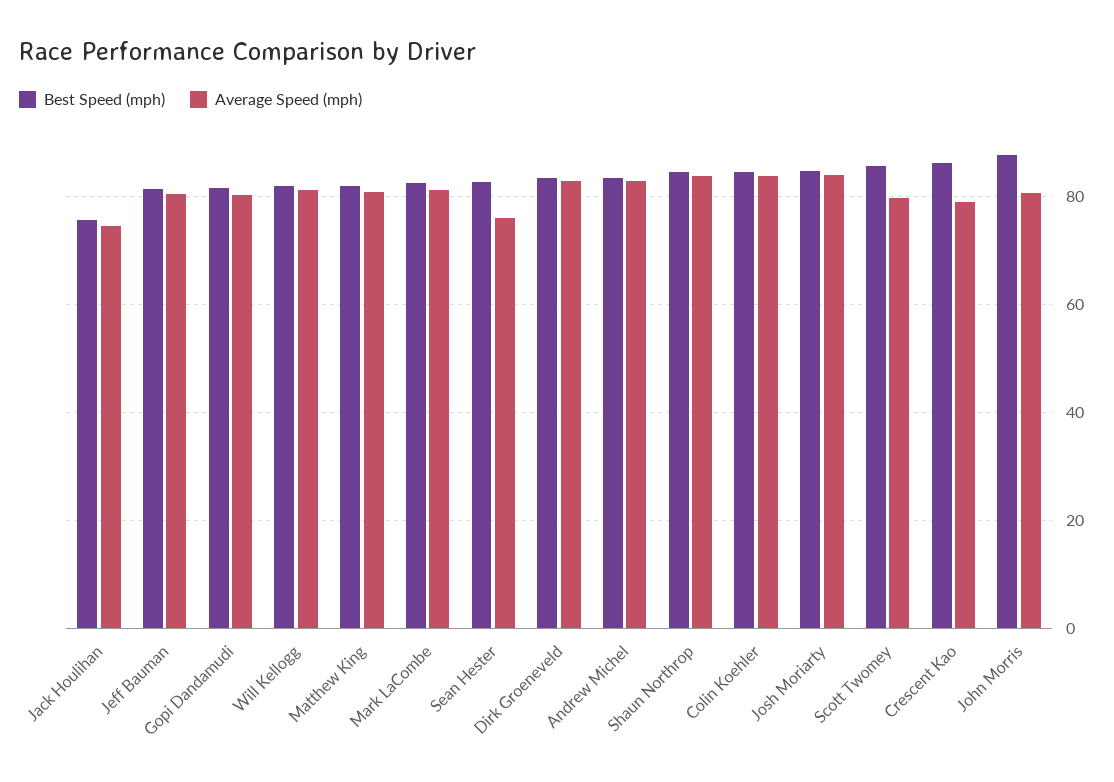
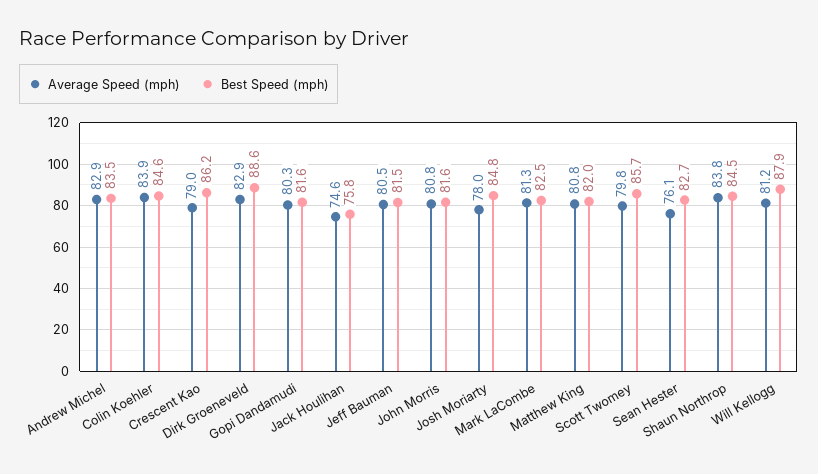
  {
    "Best Speed (mph)": {
      "Jack Houlihan": 75.8,
      "Jeff Bauman": 81.5,
      "Gopi Dandamudi": 81.6,
-     "Will Kellogg": 82,
+     "Will Kellogg": 87.9,
      "Matthew King": 82,
      "Mark LaCombe": 82.5,
      "Sean Hester": 82.7,
-     "Dirk Groeneveld": 84,
+     "Dirk Groeneveld": 88.6,
      "Andrew Michel": 83.5,
      "Shaun Northrop": 84.5,
      "Colin Koehler": 84.6,
      "Josh Moriarty": 84.8,
      "Scott Twomey": 85.7,
      "Crescent Kao": 86.2,
-     "John Morris": 88
+     "John Morris": 81.6
    },
    "Average Speed (mph)": {
      "Jack Houlihan": 74.6,
      "Jeff Bauman": 80.5,
      "Gopi Dandamudi": 80.3,
      "Will Kellogg": 81.2,
      "Matthew King": 80.8,
      "Mark LaCombe": 81.3,
      "Sean Hester": 76.1,
      "Dirk Groeneveld": 82.9,
      "Andrew Michel": 82.9,
      "Shaun Northrop": 83.8,
      "Colin Koehler": 83.9,
-     "Josh Moriarty": 84,
+     "Josh Moriarty": 78,
      "Scott Twomey": 79.8,
      "Crescent Kao": 79,
      "John Morris": 80.8
    }
  }

